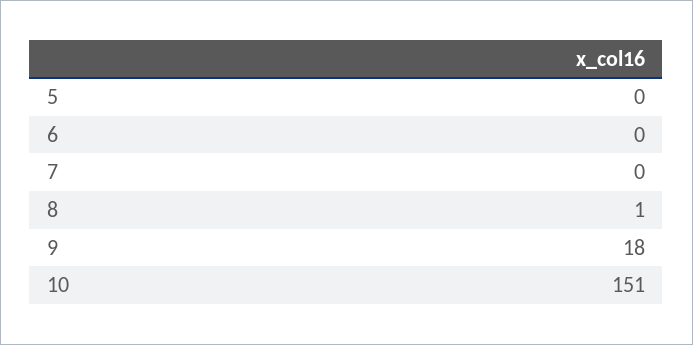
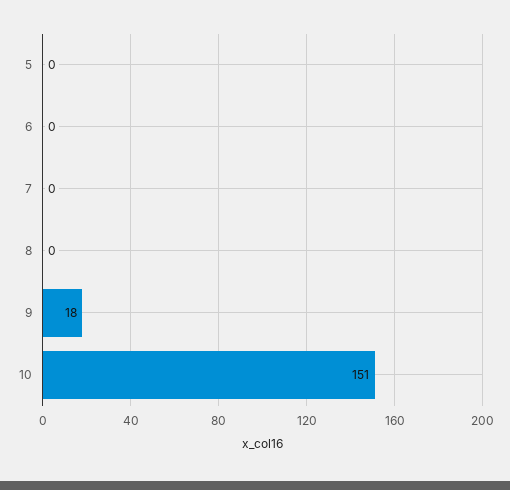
  {
    "5": 0,
    "6": 0,
    "7": 0,
-   "8": 1,
+   "8": 0,
    "9": 18,
    "10": 151
  }

